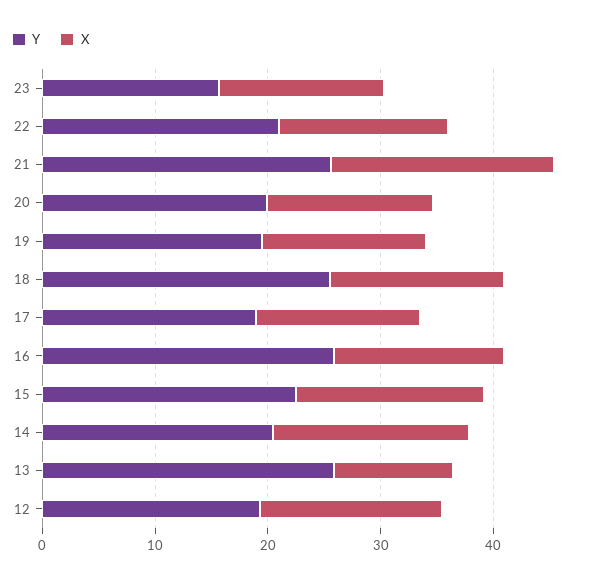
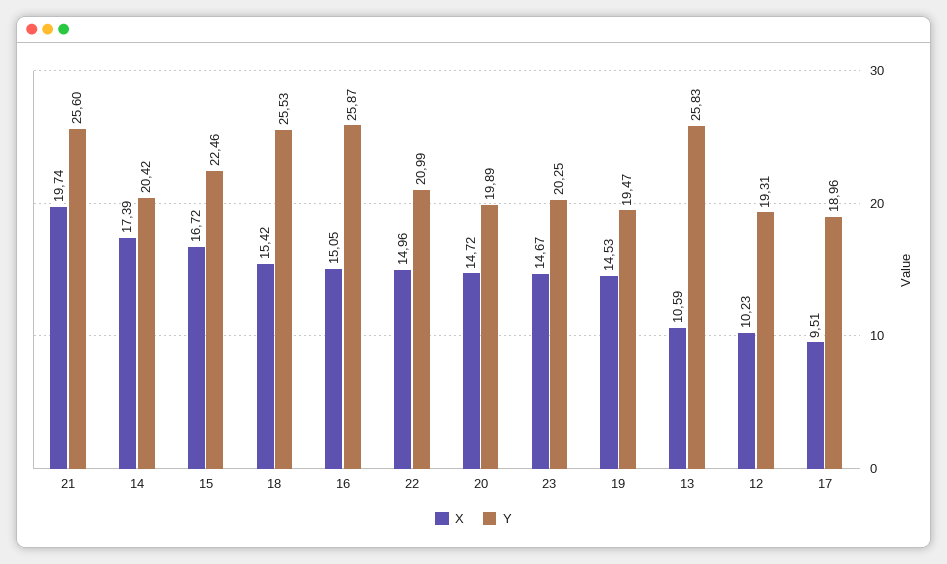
  {
    "Y": {
-     "23": 16,
+     "23": 20.25,
      "22": 20.99,
      "21": 25.6,
      "20": 19.89,
      "19": 19.47,
      "18": 25.53,
      "17": 18.96,
      "16": 25.87,
      "15": 22.46,
      "14": 20.42,
      "13": 25.83,
      "12": 19.31
    },
    "X": {
      "23": 14.67,
      "22": 14.96,
      "21": 19.74,
      "20": 14.72,
      "19": 14.53,
      "18": 15.42,
-     "17": 14,
+     "17": 9.51,
      "16": 15.05,
      "15": 16.72,
      "14": 17.39,
      "13": 10.59,
-     "12": 16
+     "12": 10.23
    }
  }

